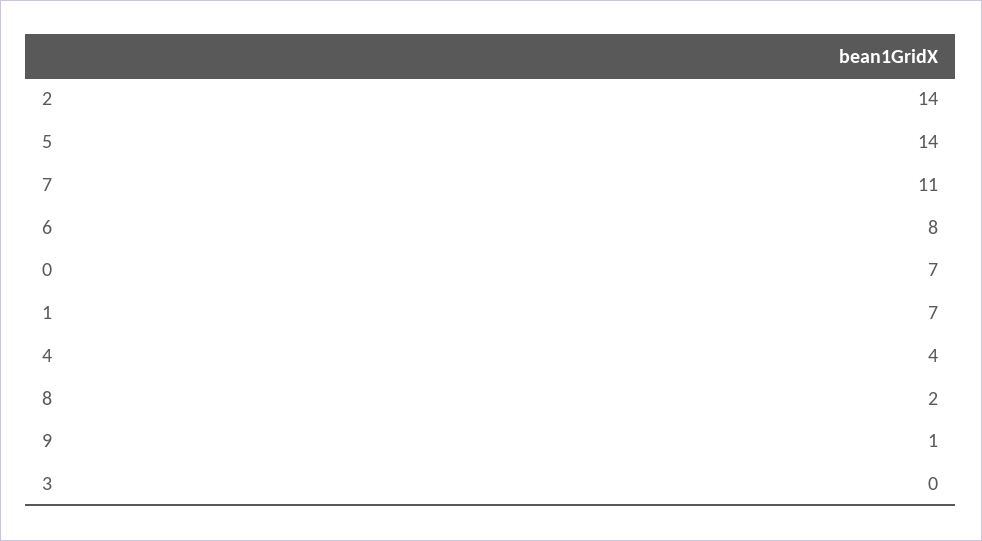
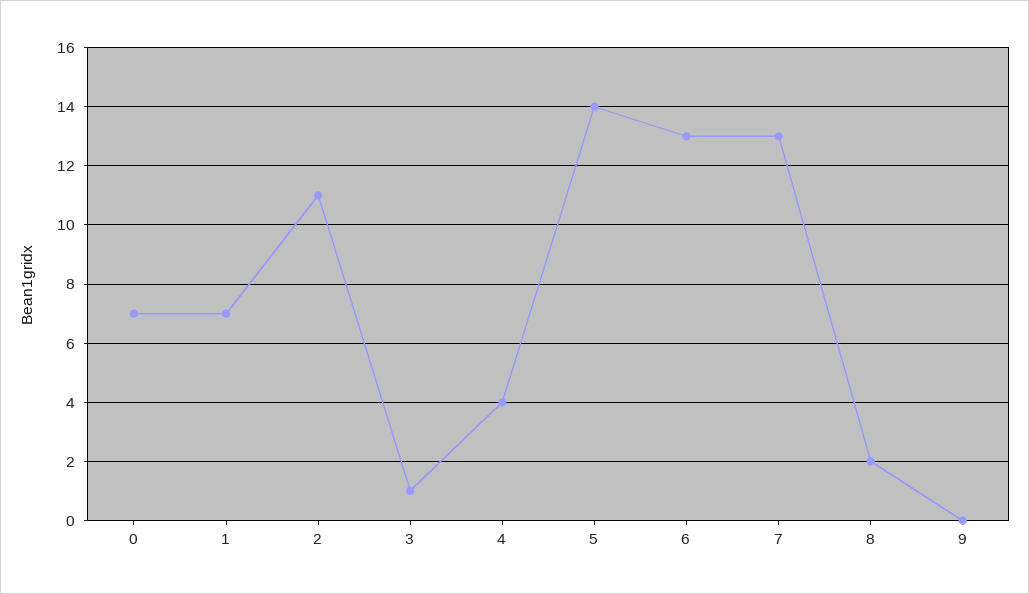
  {
-   "2": 14,
+   "2": 11,
    "5": 14,
-   "7": 11,
+   "7": 13,
-   "6": 8,
+   "6": 13,
    "0": 7,
    "1": 7,
    "4": 4,
    "8": 2,
-   "9": 1,
+   "9": 0,
-   "3": 0
+   "3": 1
  }

